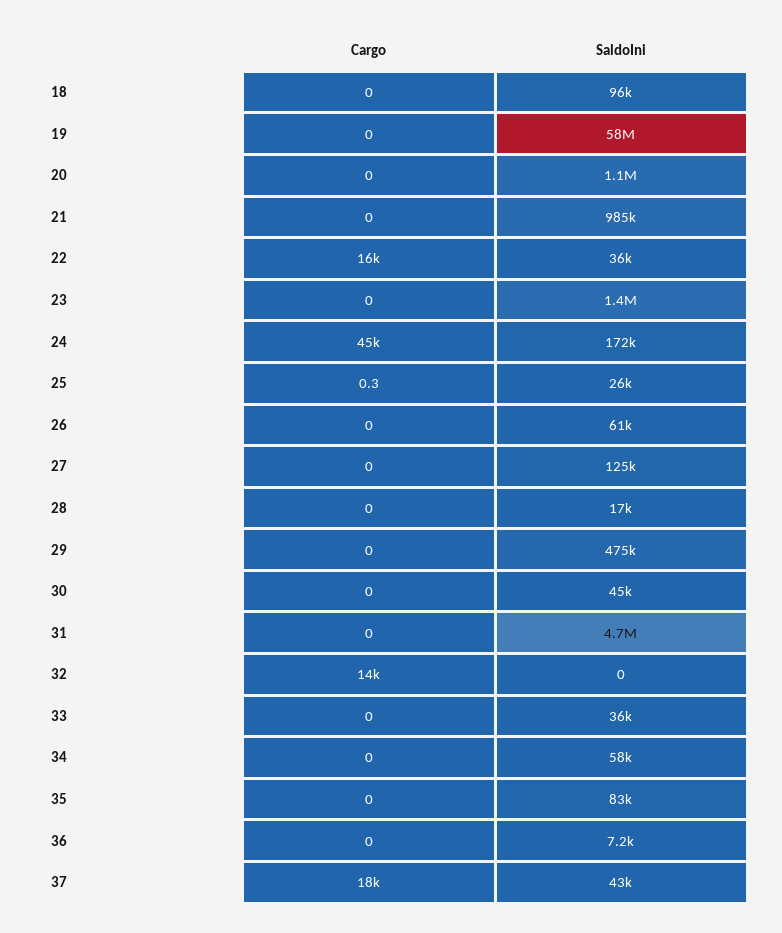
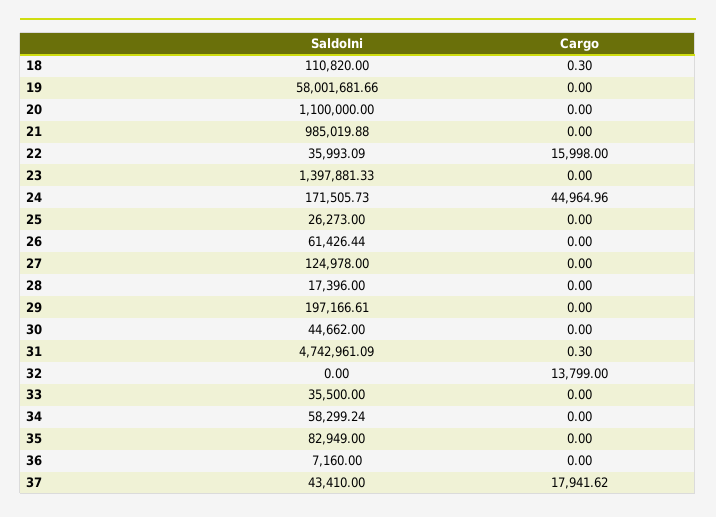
  {
    "Cargo": {
-     "18": 0,
+     "18": 0.3,
      "19": 0,
      "20": 0,
      "21": 0,
      "22": 15998,
      "23": 0,
      "24": 44964.96,
-     "25": 0.3,
+     "25": 0,
      "26": 0,
      "27": 0,
      "28": 0,
      "29": 0,
      "30": 0,
-     "31": 0,
+     "31": 0.3,
      "32": 13799,
      "33": 0,
      "34": 0,
      "35": 0,
      "36": 0,
      "37": 17941.62
    },
    "SaldoIni": {
-     "18": 96000,
+     "18": 110820,
      "19": 58001681.66,
      "20": 1100000,
      "21": 985019.88,
      "22": 35993.09,
      "23": 1397881.33,
      "24": 171505.73,
      "25": 26273,
      "26": 61426.44,
      "27": 124978,
      "28": 17396,
-     "29": 475000,
+     "29": 197166.61,
      "30": 44662,
      "31": 4742961.09,
      "32": 0,
      "33": 35500,
      "34": 58299.24,
      "35": 82949,
      "36": 7160,
      "37": 43410
    }
  }

